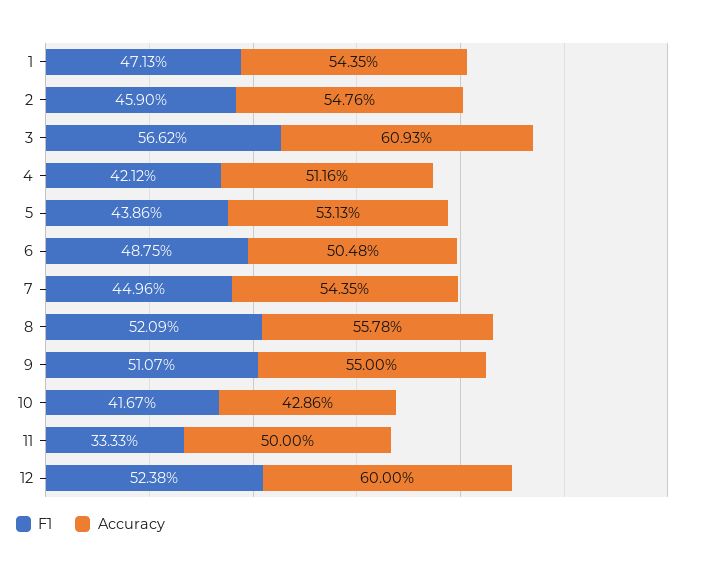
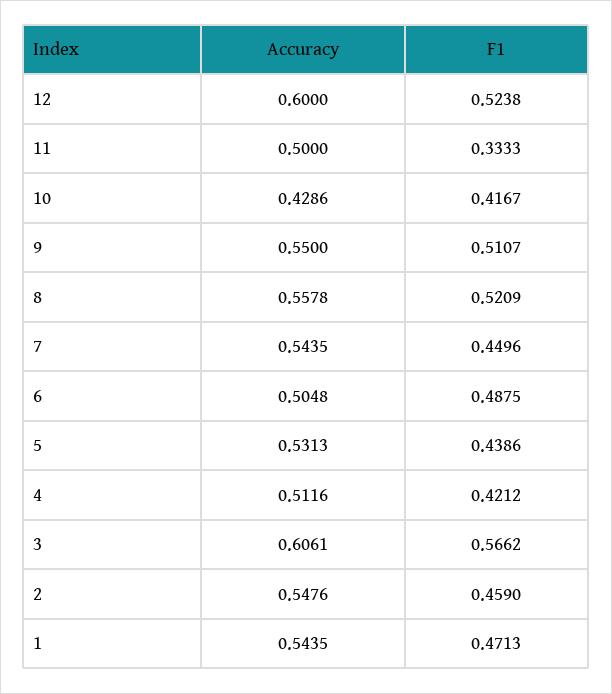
  {
    "F1": {
      "1": 0.4713,
      "2": 0.459,
      "3": 0.5662,
      "4": 0.4212,
      "5": 0.4386,
      "6": 0.4875,
      "7": 0.4496,
      "8": 0.5209,
      "9": 0.5107,
      "10": 0.4167,
      "11": 0.3333,
      "12": 0.5238
    },
    "Accuracy": {
      "1": 0.5435,
      "2": 0.5476,
-     "3": 0.6093,
+     "3": 0.6061,
      "4": 0.5116,
      "5": 0.5313,
      "6": 0.5048,
      "7": 0.5435,
      "8": 0.5578,
      "9": 0.55,
      "10": 0.4286,
      "11": 0.5,
      "12": 0.6
    }
  }

